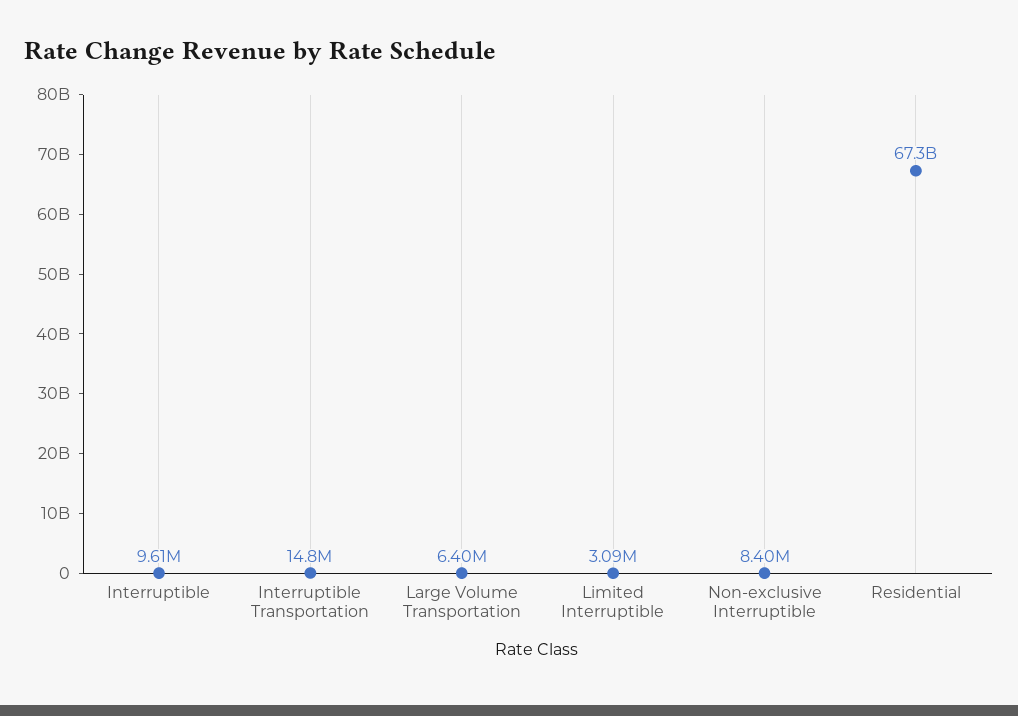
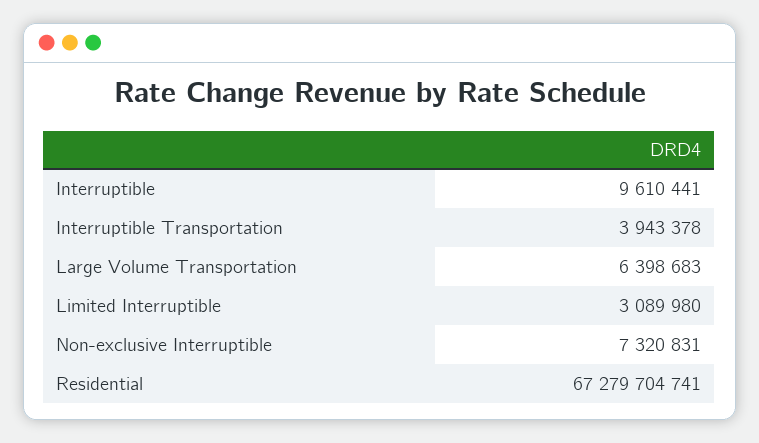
  {
    "Interruptible": 9610441,
-   "Interruptible Transportation": 14800000,
+   "Interruptible Transportation": 3943378,
    "Large Volume Transportation": 6398683,
    "Limited Interruptible": 3089980,
-   "Non-exclusive Interruptible": 8400000,
+   "Non-exclusive Interruptible": 7320831,
    "Residential": 67279704741
  }

